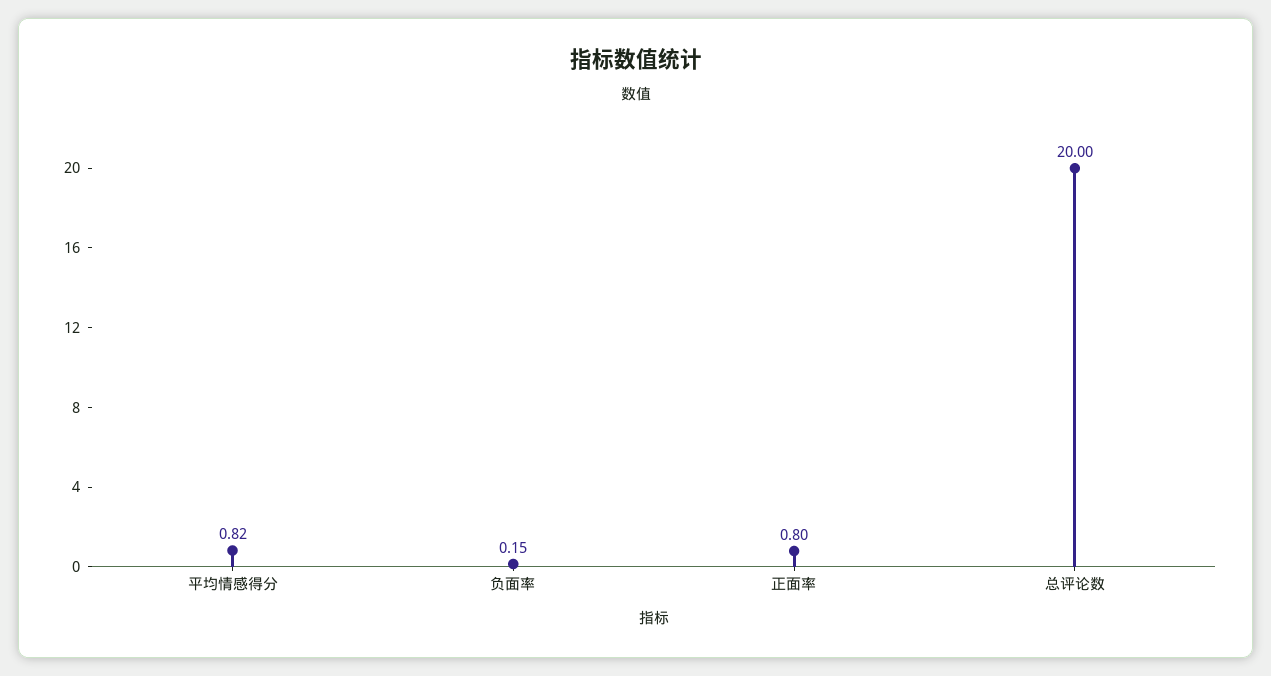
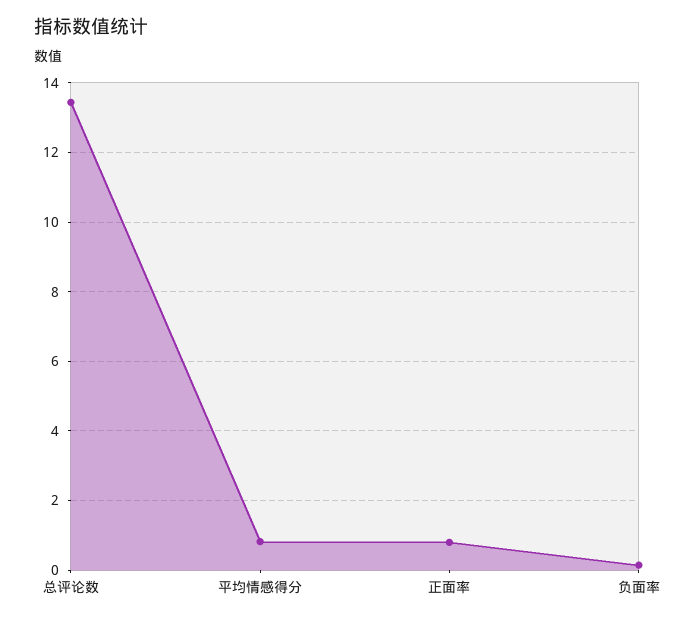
  {
    "平均情感得分": 0.82,
    "负面率": 0.15,
    "正面率": 0.8,
-   "总评论数": 20
+   "总评论数": 13.4
  }

